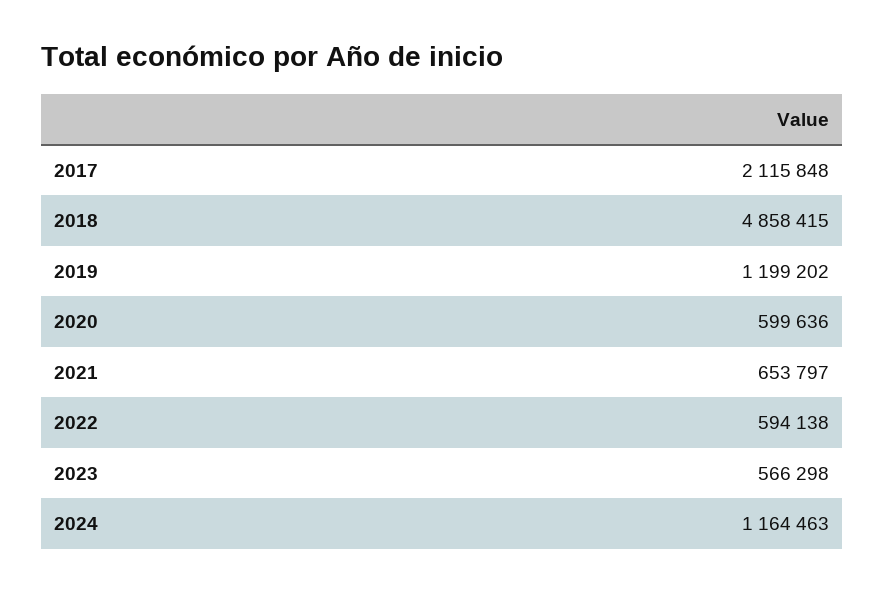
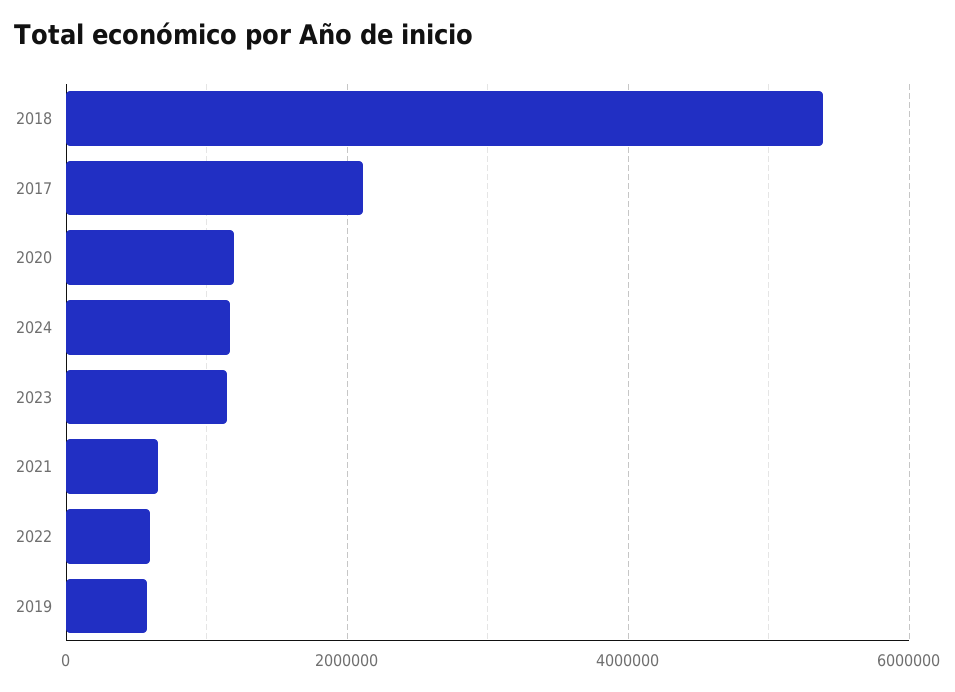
  {
    "2017": 2115848,
-   "2018": 4858415,
+   "2018": 5400000,
-   "2019": 1199202,
+   "2019": 600000,
-   "2020": 599636,
+   "2020": 1200000,
    "2021": 653797,
    "2022": 594138,
-   "2023": 566298,
+   "2023": 1200000,
    "2024": 1164463
  }

